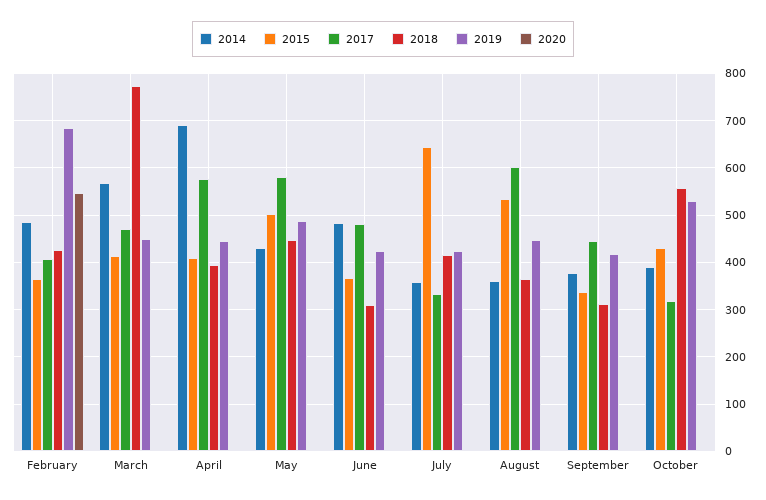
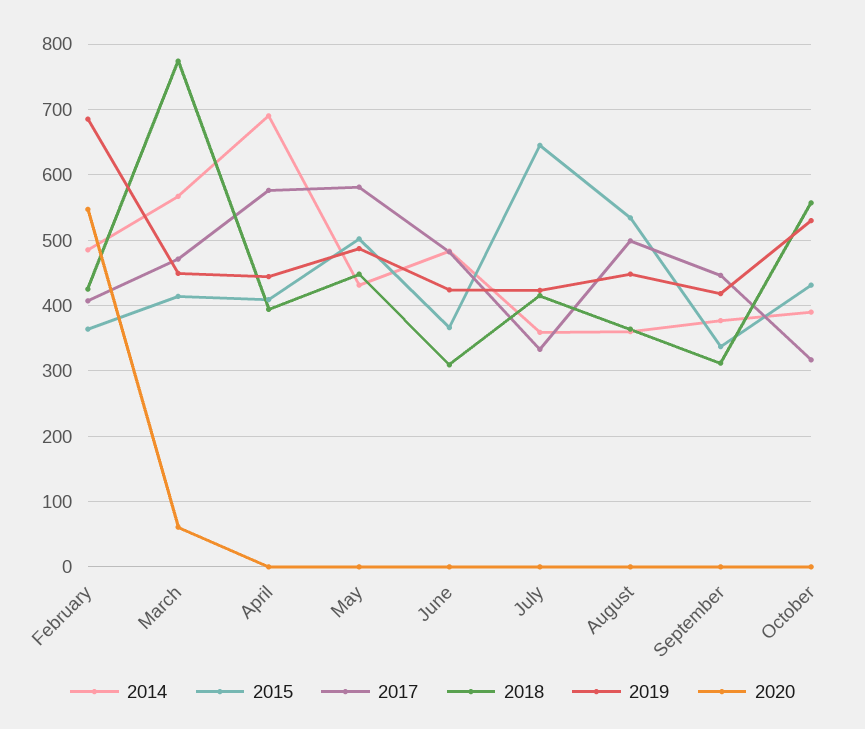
  {
    "2014": {
      "February": 490,
      "March": 570,
      "April": 690,
      "May": 430,
      "June": 480,
      "July": 360,
      "August": 360,
      "September": 380,
      "October": 390
    },
    "2015": {
      "February": 360,
      "March": 410,
      "April": 410,
      "May": 500,
      "June": 370,
      "July": 650,
      "August": 530,
      "September": 340,
      "October": 430
    },
    "2017": {
      "February": 410,
      "March": 470,
      "April": 580,
      "May": 580,
      "June": 480,
      "July": 330,
-     "August": 600,
+     "August": 500,
      "September": 450,
      "October": 320
    },
    "2018": {
      "February": 430,
      "March": 770,
      "April": 390,
      "May": 450,
      "June": 310,
      "July": 420,
      "August": 360,
      "September": 310,
      "October": 560
    },
    "2019": {
      "February": 690,
      "March": 450,
      "April": 440,
      "May": 490,
      "June": 420,
      "July": 420,
      "August": 450,
      "September": 420,
      "October": 530
    },
    "2020": {
      "February": 550,
-     "March": 0,
+     "March": 60,
      "April": 0,
      "May": 0,
      "June": 0,
      "July": 0,
      "August": 0,
      "September": 0,
      "October": 0
    }
  }

